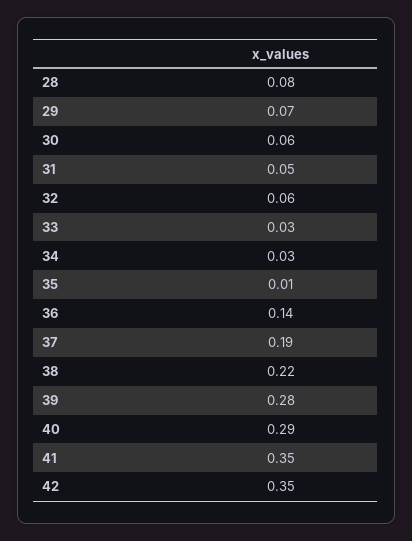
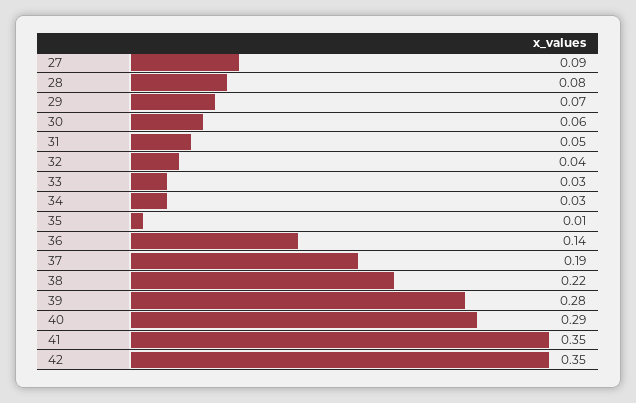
  {
    "28": 0.08,
    "29": 0.07,
    "30": 0.06,
    "31": 0.05,
-   "32": 0.06,
+   "32": 0.04,
    "33": 0.03,
    "34": 0.03,
    "35": 0.01,
    "36": 0.14,
    "37": 0.19,
    "38": 0.22,
    "39": 0.28,
    "40": 0.29,
    "41": 0.35,
-   "42": 0.35
+   "42": 0.35,
+   "27": 0.09
  }

